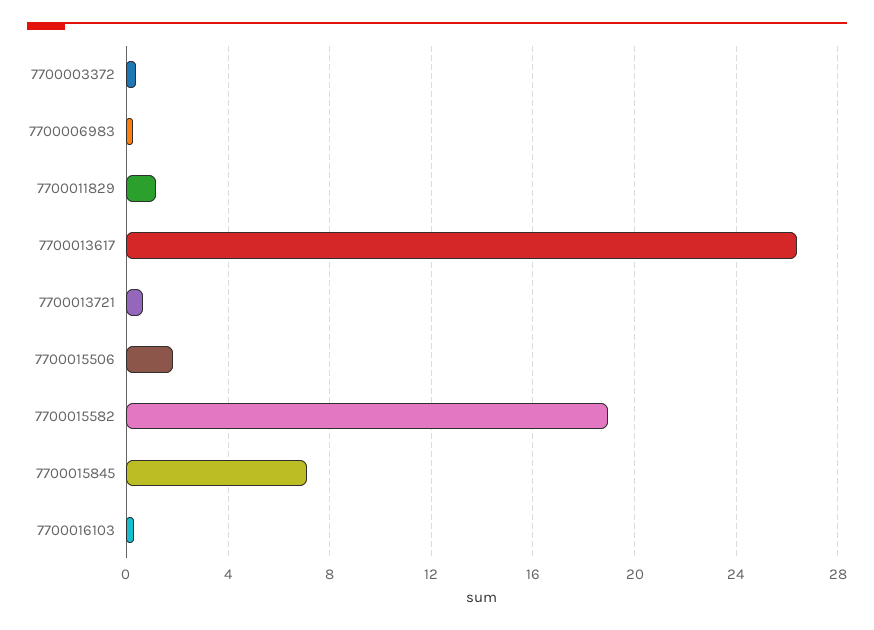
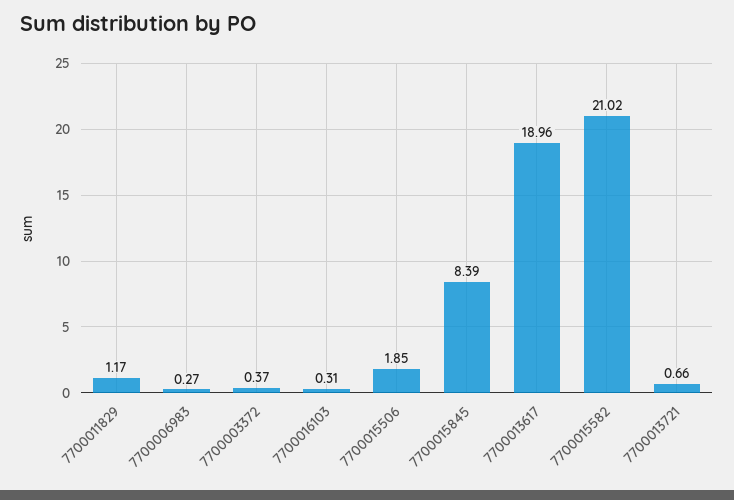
  {
    "7700003372": 0.37,
    "7700006983": 0.27,
    "7700011829": 1.17,
-   "7700013617": 26.5,
+   "7700013617": 18.96,
    "7700013721": 0.66,
    "7700015506": 1.85,
-   "7700015582": 19,
+   "7700015582": 21.02,
-   "7700015845": 7,
+   "7700015845": 8.39,
    "7700016103": 0.31
  }

